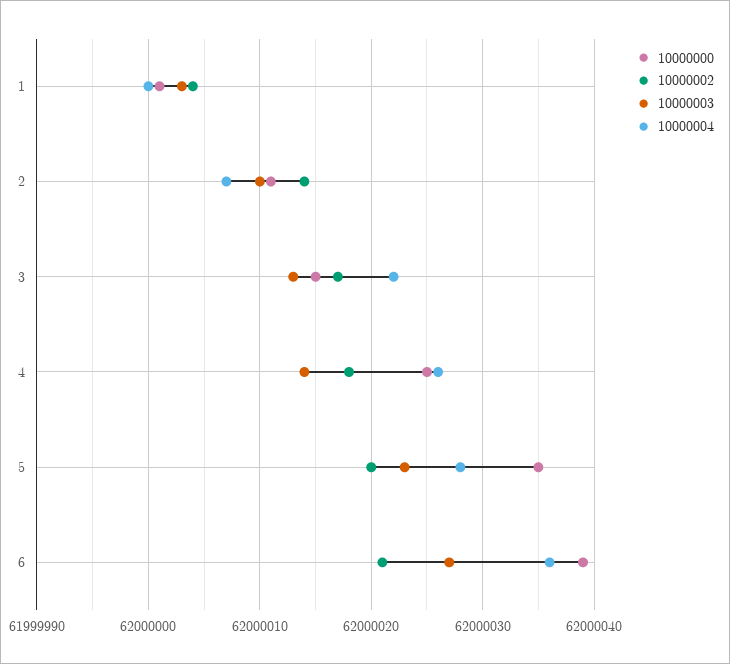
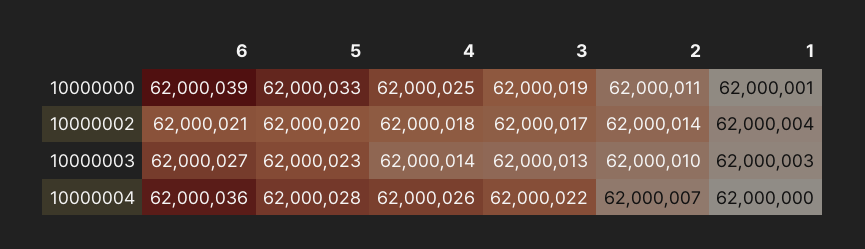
  {
    "10000000": {
      "1": 62000001,
      "2": 62000011,
-     "3": 62000015,
+     "3": 62000019,
      "4": 62000025,
-     "5": 62000035,
+     "5": 62000033,
      "6": 62000039
    },
    "10000002": {
      "1": 62000004,
      "2": 62000014,
      "3": 62000017,
      "4": 62000018,
      "5": 62000020,
      "6": 62000021
    },
    "10000003": {
      "1": 62000003,
      "2": 62000010,
      "3": 62000013,
      "4": 62000014,
      "5": 62000023,
      "6": 62000027
    },
    "10000004": {
      "1": 62000000,
      "2": 62000007,
      "3": 62000022,
      "4": 62000026,
      "5": 62000028,
      "6": 62000036
    }
  }

